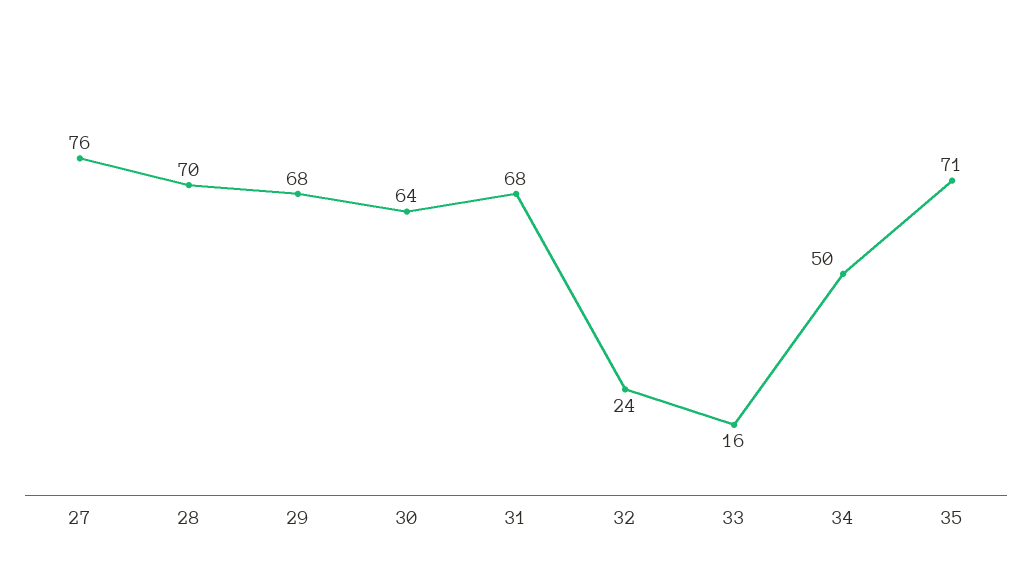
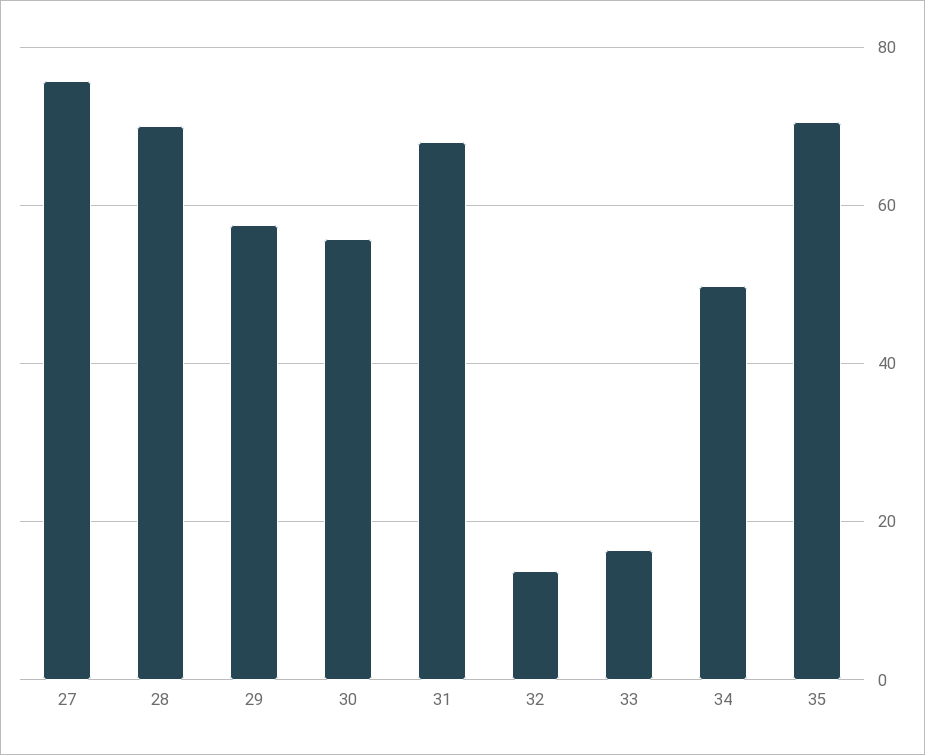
  {
    "27": 76,
    "28": 70,
-   "29": 68,
+   "29": 58,
-   "30": 64,
+   "30": 56,
    "31": 68,
-   "32": 24,
+   "32": 14,
    "33": 16,
    "34": 50,
    "35": 71
  }

